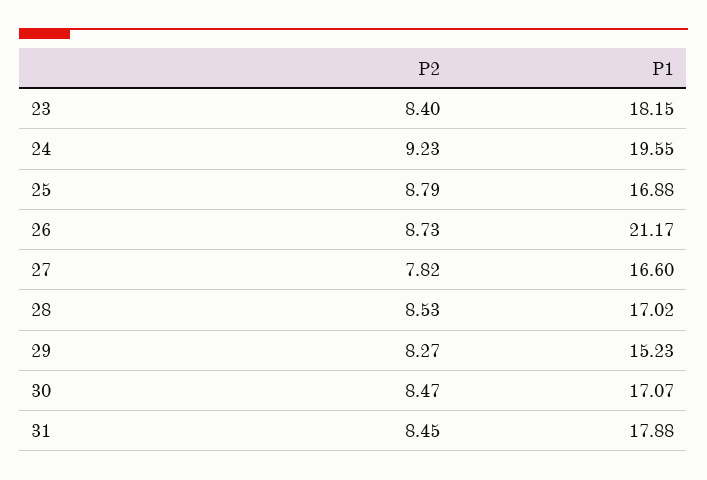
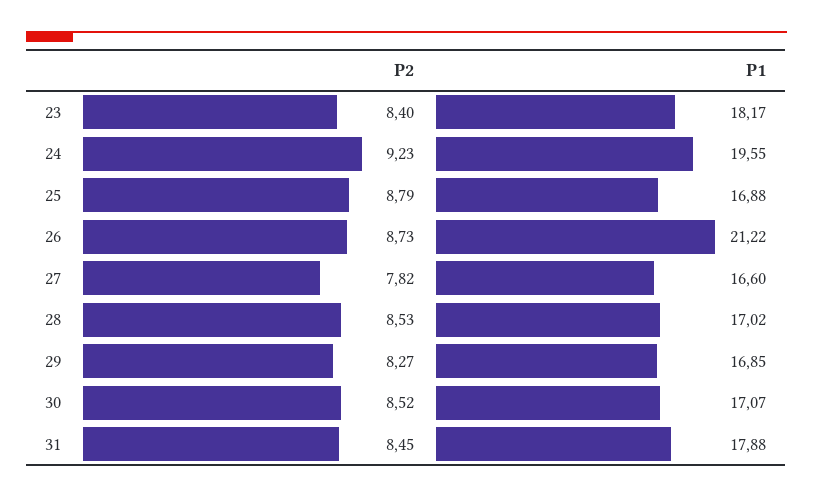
  {
    "P2": {
      "23": 8.4,
      "24": 9.23,
      "25": 8.79,
      "26": 8.73,
      "27": 7.82,
      "28": 8.53,
      "29": 8.27,
-     "30": 8.47,
+     "30": 8.52,
      "31": 8.45
    },
    "P1": {
-     "23": 18.15,
+     "23": 18.17,
      "24": 19.55,
      "25": 16.88,
-     "26": 21.17,
+     "26": 21.22,
      "27": 16.6,
      "28": 17.02,
-     "29": 15.23,
+     "29": 16.85,
      "30": 17.07,
      "31": 17.88
    }
  }

